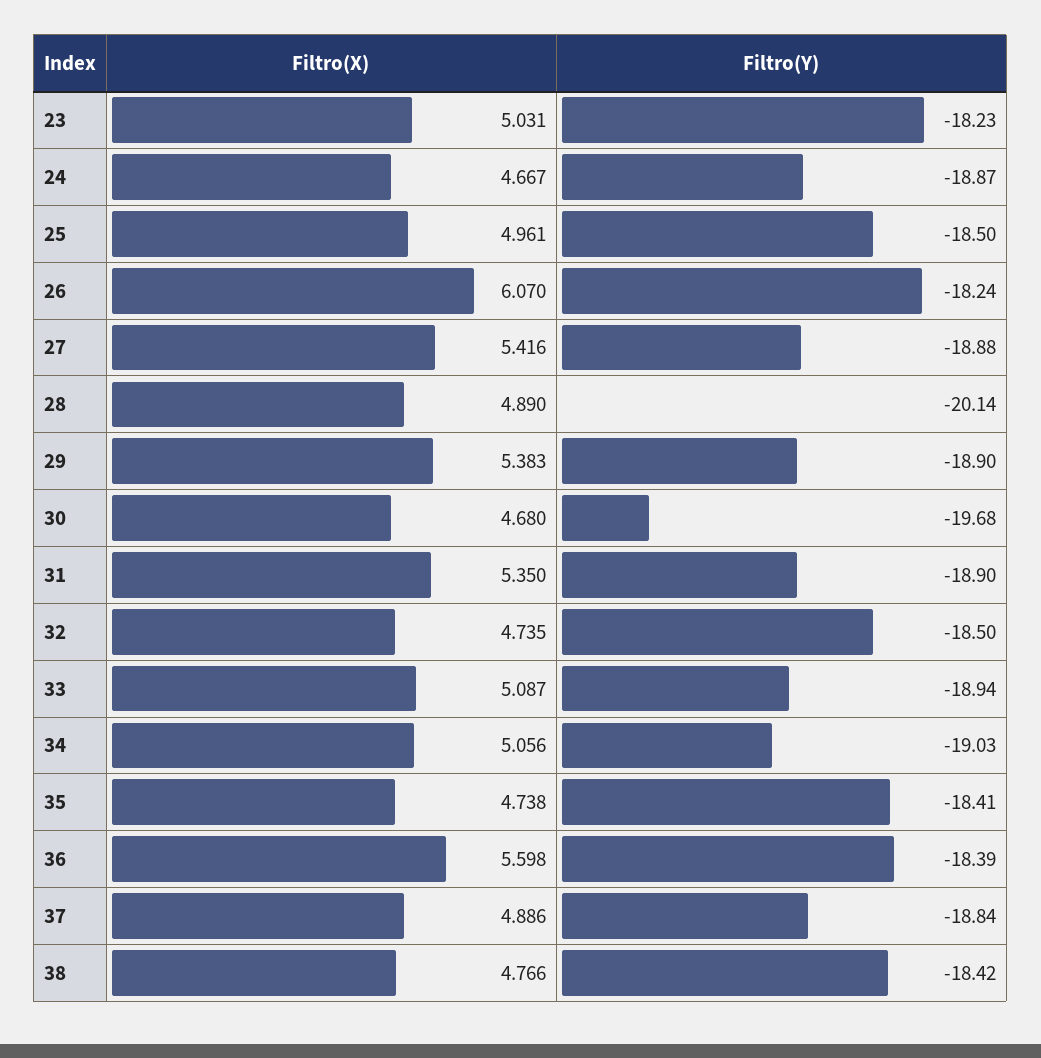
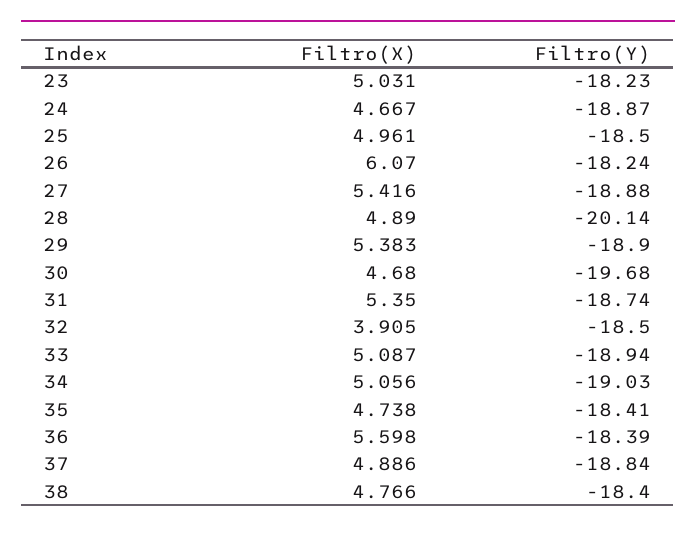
  {
    "Filtro(X)": {
      "23": 5.031,
      "24": 4.667,
      "25": 4.961,
      "26": 6.07,
      "27": 5.416,
      "28": 4.89,
      "29": 5.383,
      "30": 4.68,
      "31": 5.35,
-     "32": 4.735,
+     "32": 3.905,
      "33": 5.087,
      "34": 5.056,
      "35": 4.738,
      "36": 5.598,
      "37": 4.886,
      "38": 4.766
    },
    "Filtro(Y)": {
      "23": -18.23,
      "24": -18.87,
      "25": -18.5,
      "26": -18.24,
      "27": -18.88,
      "28": -20.14,
      "29": -18.9,
      "30": -19.68,
-     "31": -18.9,
+     "31": -18.74,
      "32": -18.5,
      "33": -18.94,
      "34": -19.03,
      "35": -18.41,
      "36": -18.39,
      "37": -18.84,
-     "38": -18.42
+     "38": -18.4
    }
  }

